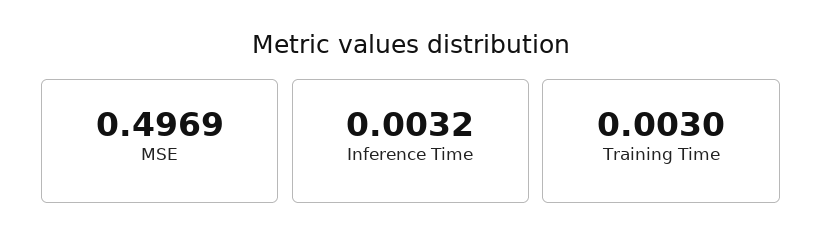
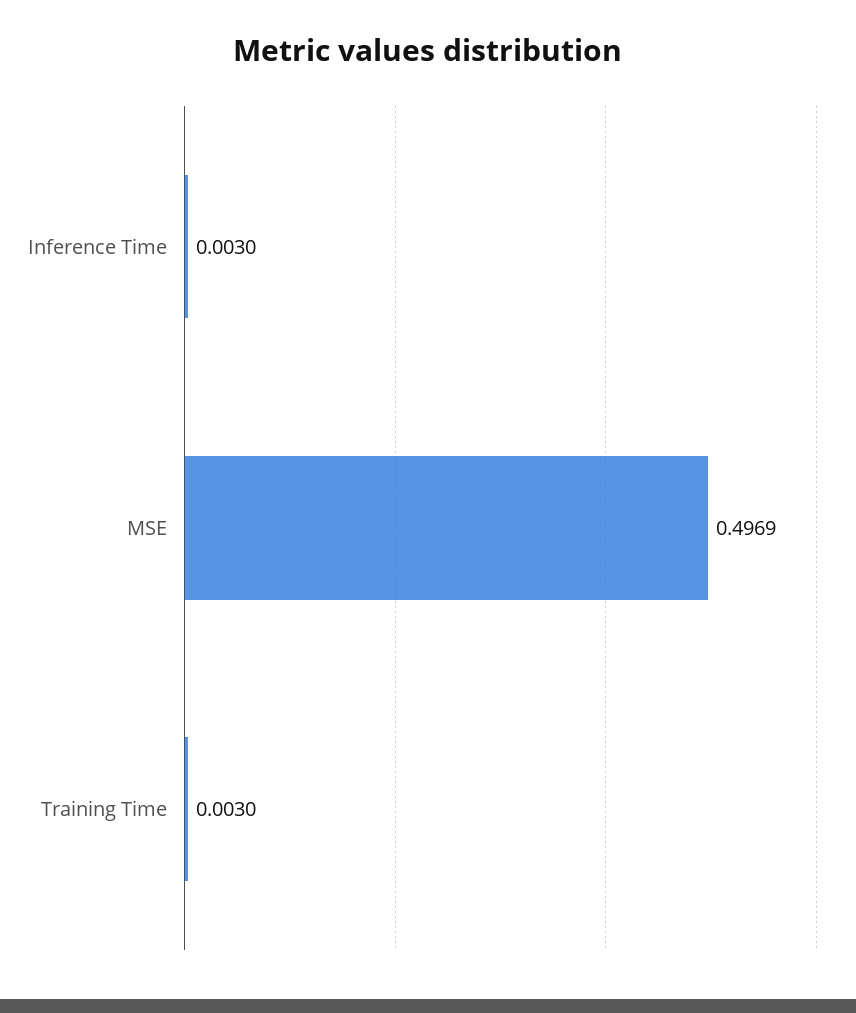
  {
    "MSE": 0.4969,
-   "Inference Time": 0.0032,
+   "Inference Time": 0.003,
    "Training Time": 0.003
  }

